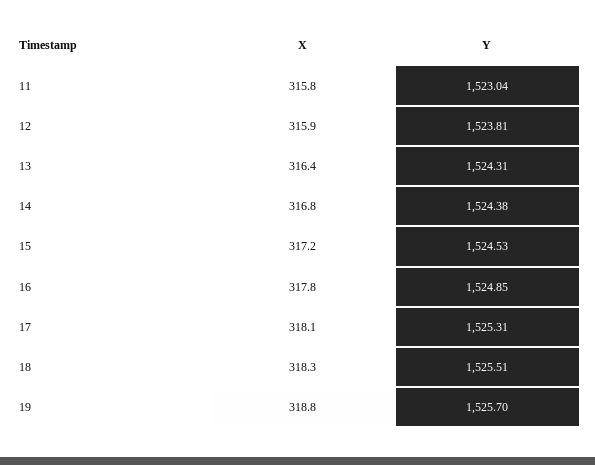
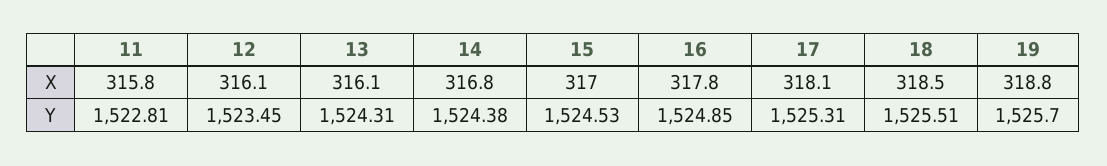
  {
    "X": {
      "11": 315.8,
-     "12": 315.9,
+     "12": 316.1,
-     "13": 316.4,
+     "13": 316.1,
      "14": 316.8,
-     "15": 317.2,
+     "15": 317,
      "16": 317.8,
      "17": 318.1,
-     "18": 318.3,
+     "18": 318.5,
      "19": 318.8
    },
    "Y": {
-     "11": 1523.04,
+     "11": 1522.81,
-     "12": 1523.81,
+     "12": 1523.45,
      "13": 1524.31,
      "14": 1524.38,
      "15": 1524.53,
      "16": 1524.85,
      "17": 1525.31,
      "18": 1525.51,
      "19": 1525.7
    }
  }

